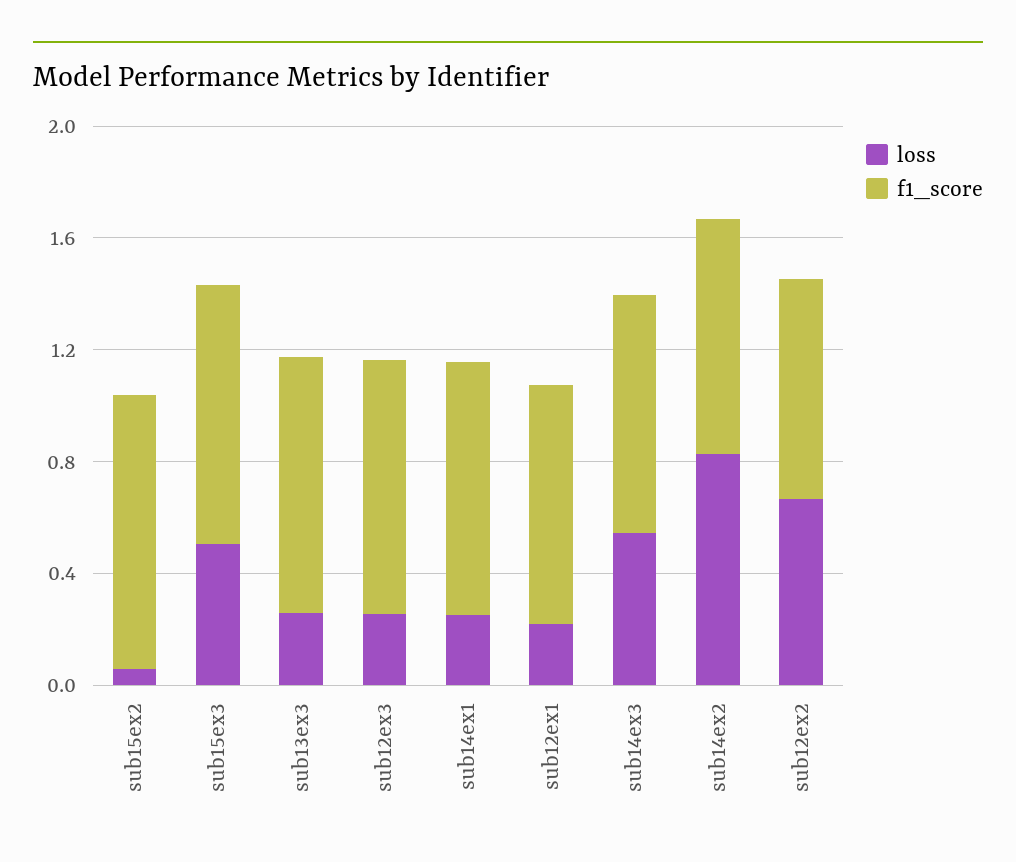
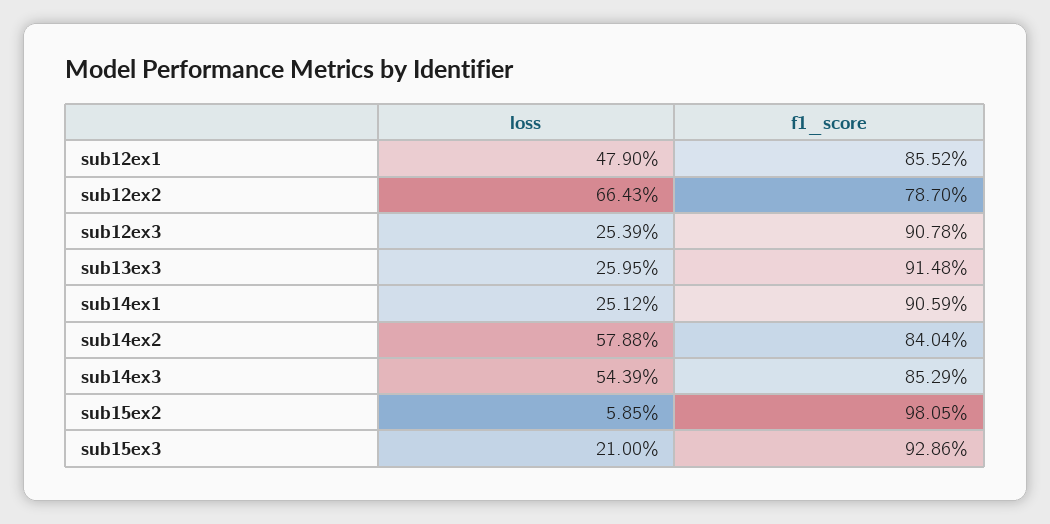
  {
    "loss": {
      "sub15ex2": 0.0585,
-     "sub15ex3": 0.5,
+     "sub15ex3": 0.21,
      "sub13ex3": 0.2595,
      "sub12ex3": 0.2539,
      "sub14ex1": 0.2512,
-     "sub12ex1": 0.2,
+     "sub12ex1": 0.479,
      "sub14ex3": 0.5439,
-     "sub14ex2": 0.8,
+     "sub14ex2": 0.5788,
      "sub12ex2": 0.6643
    },
    "f1_score": {
      "sub15ex2": 0.9805,
      "sub15ex3": 0.9286,
      "sub13ex3": 0.9148,
      "sub12ex3": 0.9078,
      "sub14ex1": 0.9059,
      "sub12ex1": 0.8552,
      "sub14ex3": 0.8529,
      "sub14ex2": 0.8404,
      "sub12ex2": 0.787
    }
  }

